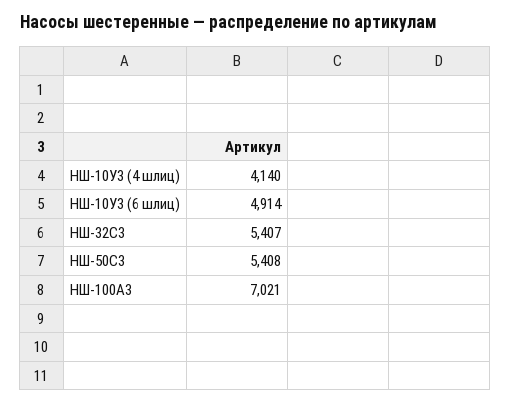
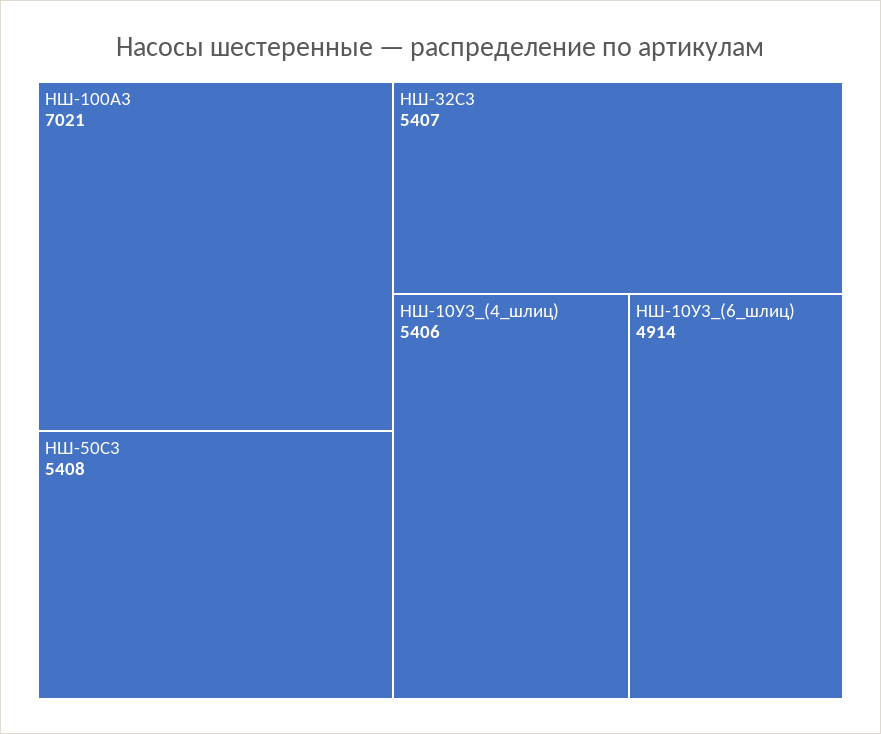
  {
-   "НШ-10У3 (4 шлиц)": 4140,
+   "НШ-10У3 (4 шлиц)": 5406,
    "НШ-10У3 (6 шлиц)": 4914,
    "НШ-32С3": 5407,
    "НШ-50С3": 5408,
    "НШ-100А3": 7021
  }

